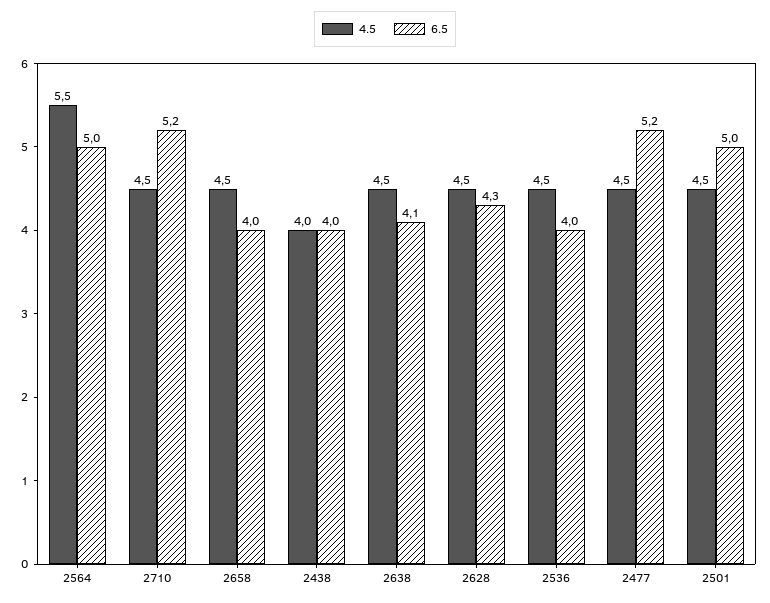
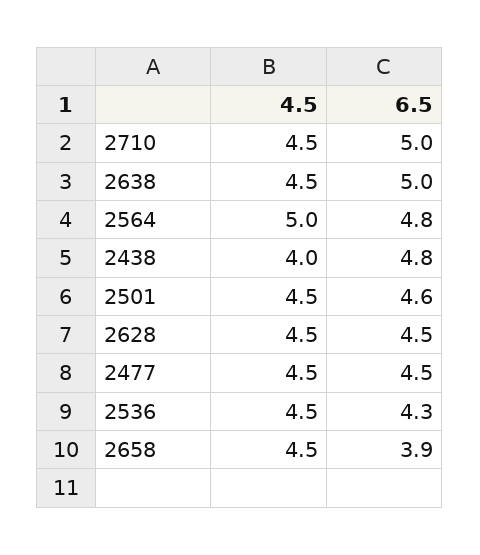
  {
    "4.5": {
-     "2564": 5.5,
+     "2564": 5,
      "2710": 4.5,
      "2658": 4.5,
      "2438": 4,
      "2638": 4.5,
      "2628": 4.5,
      "2536": 4.5,
      "2477": 4.5,
      "2501": 4.5
    },
    "6.5": {
-     "2564": 5,
+     "2564": 4.8,
-     "2710": 5.2,
+     "2710": 5,
-     "2658": 4,
+     "2658": 3.9,
-     "2438": 4,
+     "2438": 4.8,
-     "2638": 4.1,
+     "2638": 5,
-     "2628": 4.3,
+     "2628": 4.5,
-     "2536": 4,
+     "2536": 4.3,
-     "2477": 5.2,
+     "2477": 4.5,
-     "2501": 5
+     "2501": 4.6
    }
  }

